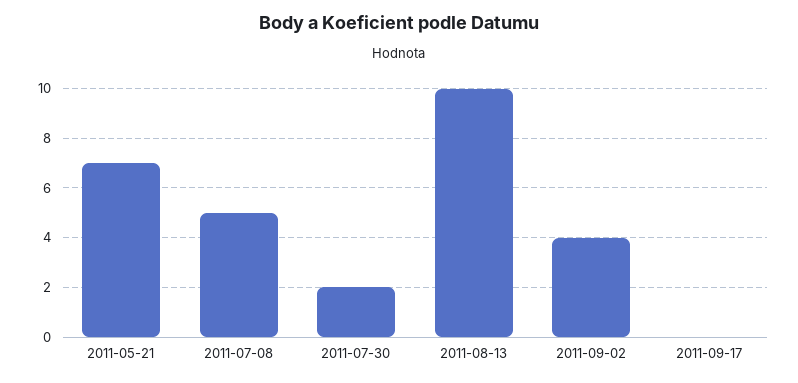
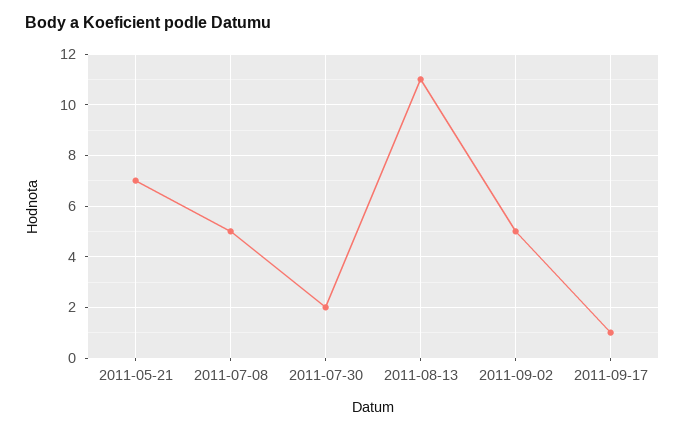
  {
    "2011-05-21": 7,
    "2011-07-08": 5,
    "2011-07-30": 2,
-   "2011-08-13": 10,
+   "2011-08-13": 11,
-   "2011-09-02": 4,
+   "2011-09-02": 5,
-   "2011-09-17": 0
+   "2011-09-17": 1
  }

